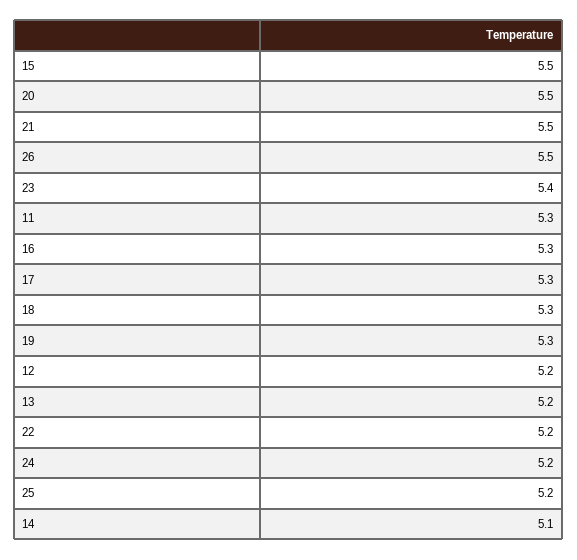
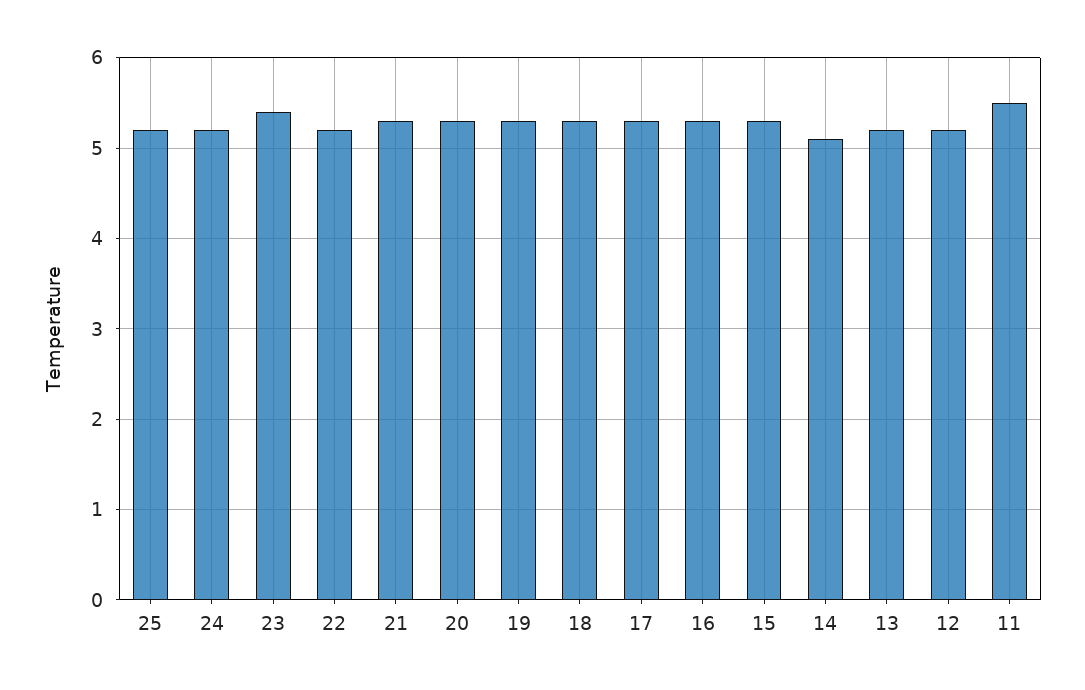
  {
-   "15": 5.5,
+   "15": 5.3,
-   "20": 5.5,
+   "20": 5.3,
-   "21": 5.5,
+   "21": 5.3,
-   "26": 5.5,
    "23": 5.4,
-   "11": 5.3,
+   "11": 5.5,
    "16": 5.3,
    "17": 5.3,
    "18": 5.3,
    "19": 5.3,
    "12": 5.2,
    "13": 5.2,
    "22": 5.2,
    "24": 5.2,
    "25": 5.2,
    "14": 5.1
  }

